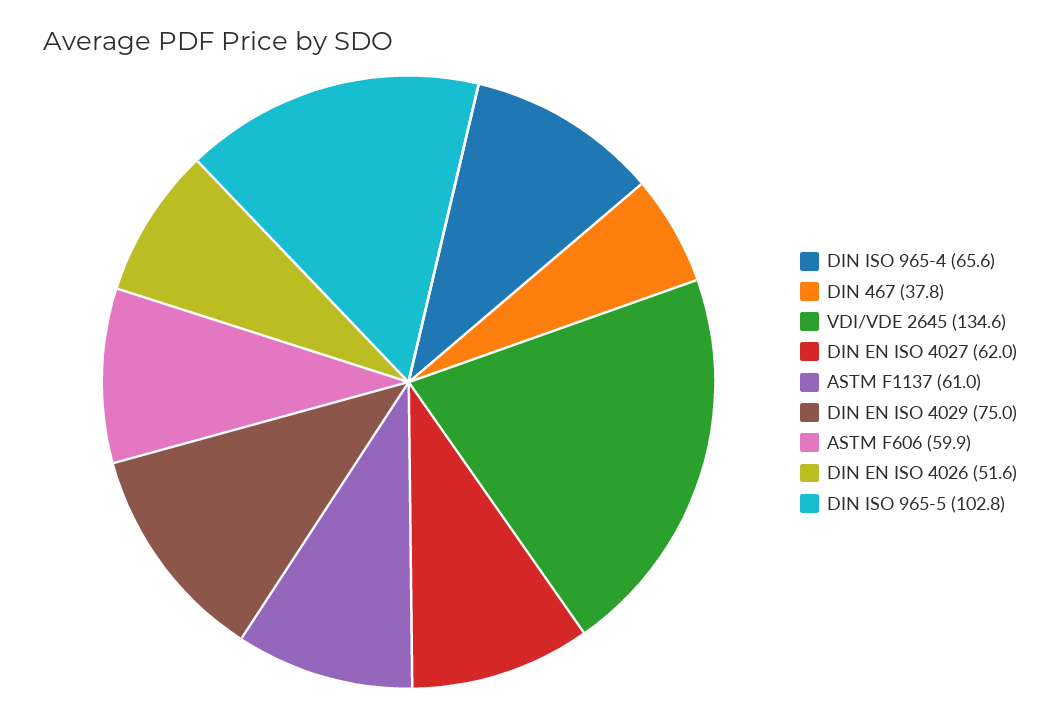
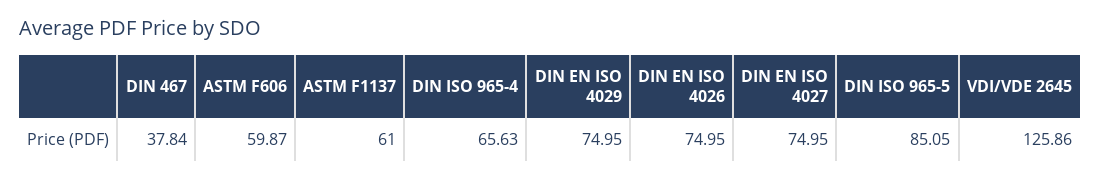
  {
    "DIN ISO 965-4": 65.63,
    "DIN 467": 37.84,
-   "VDI/VDE 2645": 134.6,
+   "VDI/VDE 2645": 125.86,
-   "DIN EN ISO 4027": 62,
+   "DIN EN ISO 4027": 74.95,
    "ASTM F1137": 61,
    "DIN EN ISO 4029": 74.95,
    "ASTM F606": 59.87,
-   "DIN EN ISO 4026": 51.6,
+   "DIN EN ISO 4026": 74.95,
-   "DIN ISO 965-5": 102.8
+   "DIN ISO 965-5": 85.05
  }

